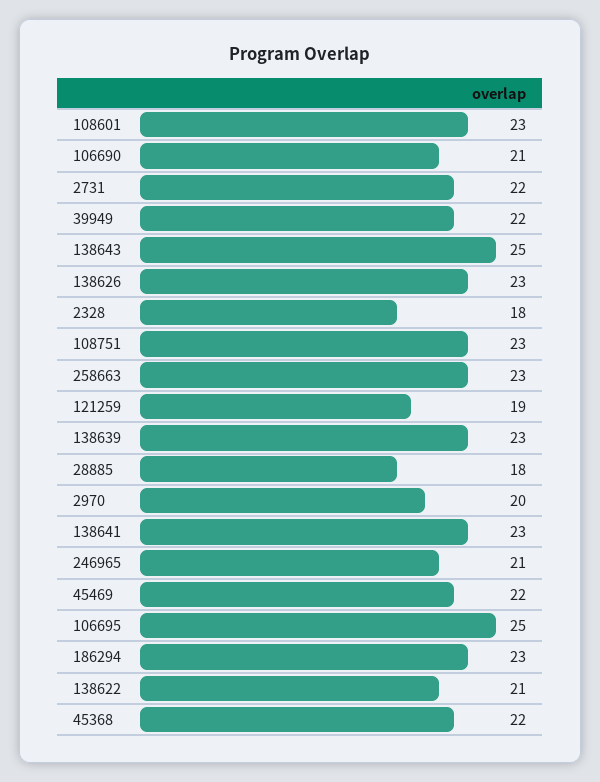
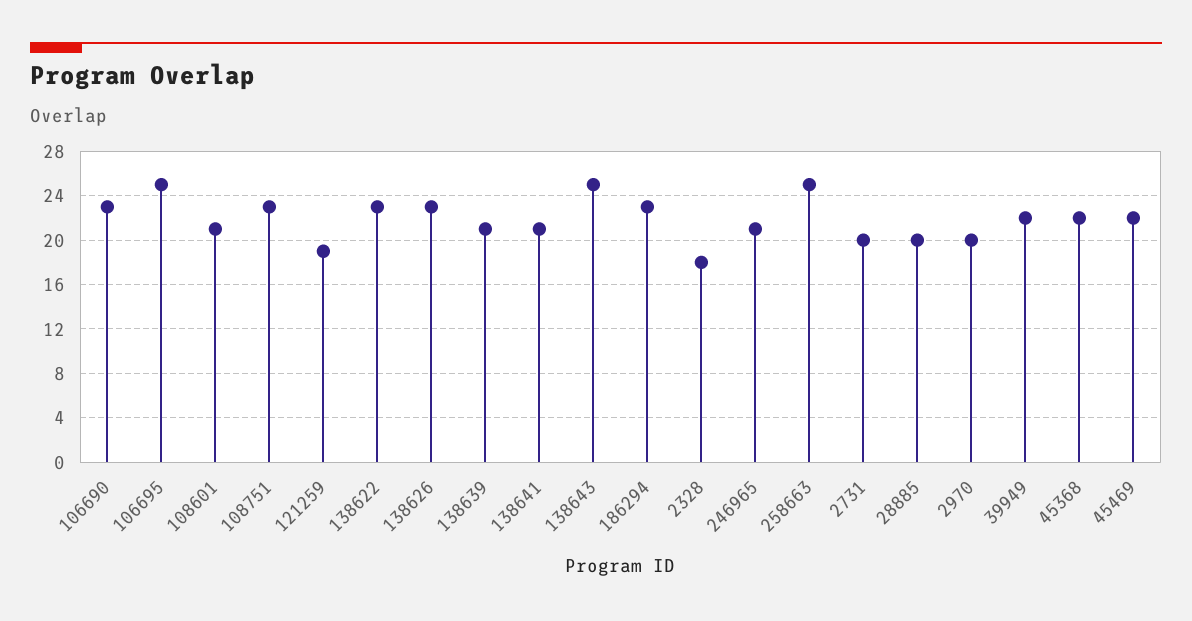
  {
-   "108601": 23,
+   "108601": 21,
-   "106690": 21,
+   "106690": 23,
-   "2731": 22,
+   "2731": 20,
    "39949": 22,
    "138643": 25,
    "138626": 23,
    "2328": 18,
    "108751": 23,
-   "258663": 23,
+   "258663": 25,
    "121259": 19,
-   "138639": 23,
+   "138639": 21,
-   "28885": 18,
+   "28885": 20,
    "2970": 20,
-   "138641": 23,
+   "138641": 21,
    "246965": 21,
    "45469": 22,
    "106695": 25,
    "186294": 23,
-   "138622": 21,
+   "138622": 23,
    "45368": 22
  }

